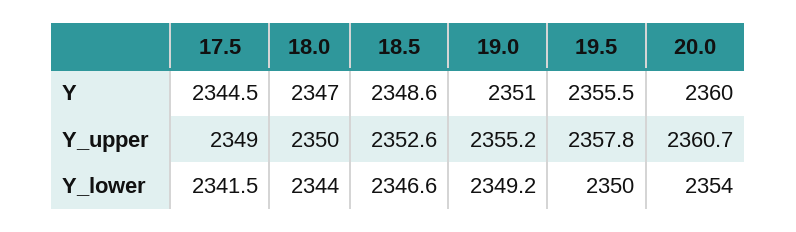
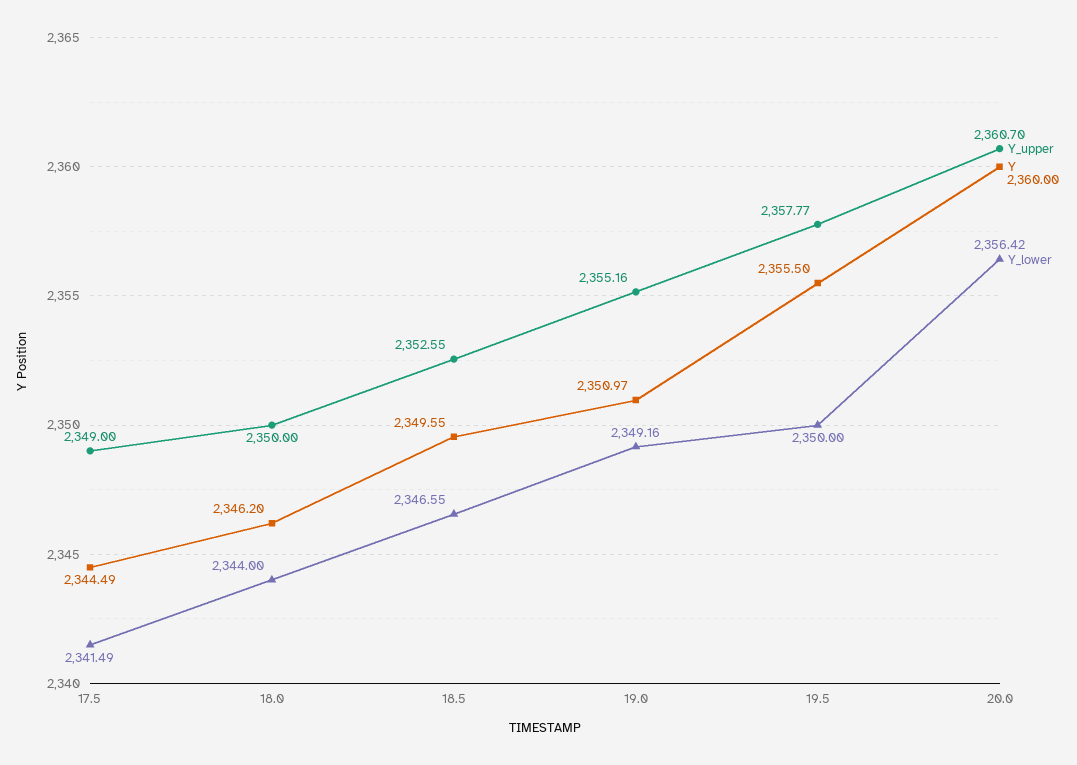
  {
    "Y": {
      "17.5": 2344.49,
-     "18.0": 2347,
+     "18.0": 2346.2,
-     "18.5": 2348.6,
+     "18.5": 2349.55,
      "19.0": 2350.97,
      "19.5": 2355.5,
      "20.0": 2360
    },
    "Y_upper": {
      "17.5": 2349,
      "18.0": 2350,
      "18.5": 2352.55,
      "19.0": 2355.16,
      "19.5": 2357.77,
      "20.0": 2360.7
    },
    "Y_lower": {
      "17.5": 2341.49,
      "18.0": 2344,
      "18.5": 2346.55,
      "19.0": 2349.16,
      "19.5": 2350,
-     "20.0": 2354
+     "20.0": 2356.42
    }
  }

